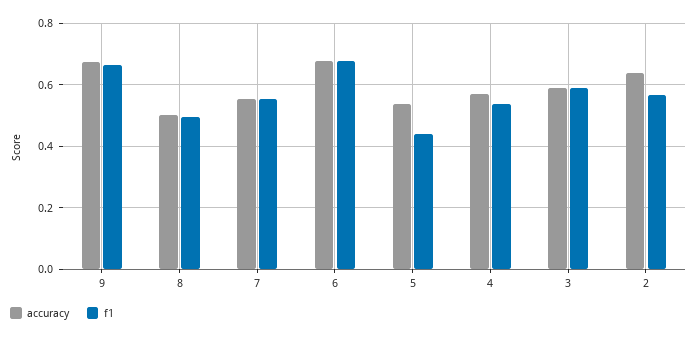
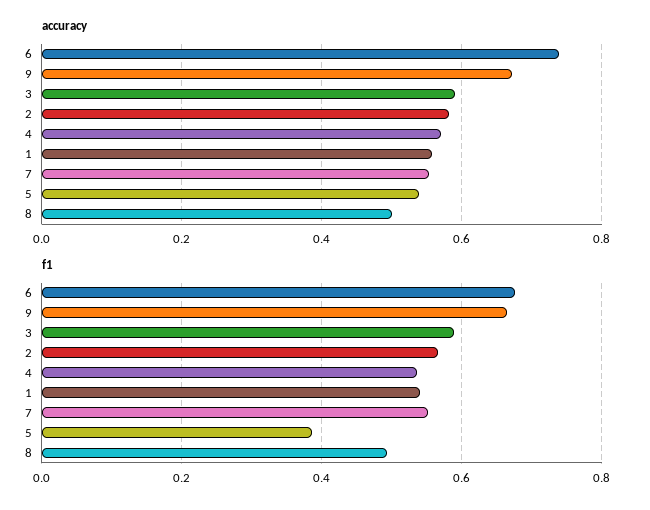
  {
    "accuracy": {
      "9": 0.68,
      "8": 0.5,
      "7": 0.56,
-     "6": 0.68,
+     "6": 0.74,
      "5": 0.54,
      "4": 0.56,
      "3": 0.6,
-     "2": 0.64
+     "2": 0.58,
+     "1": 0.56
    },
    "f1": {
      "9": 0.66,
      "8": 0.5,
      "7": 0.56,
      "6": 0.68,
-     "5": 0.44,
+     "5": 0.38,
      "4": 0.54,
      "3": 0.58,
-     "2": 0.56
+     "2": 0.56,
+     "1": 0.54
    }
  }

